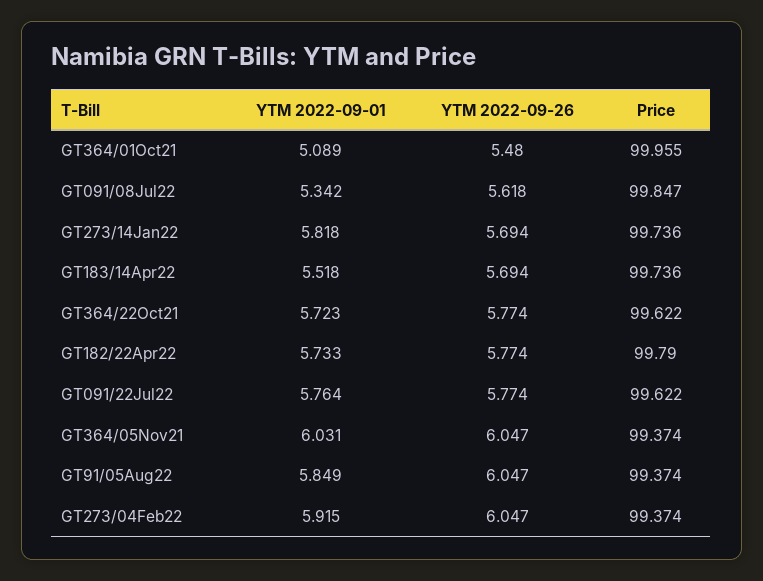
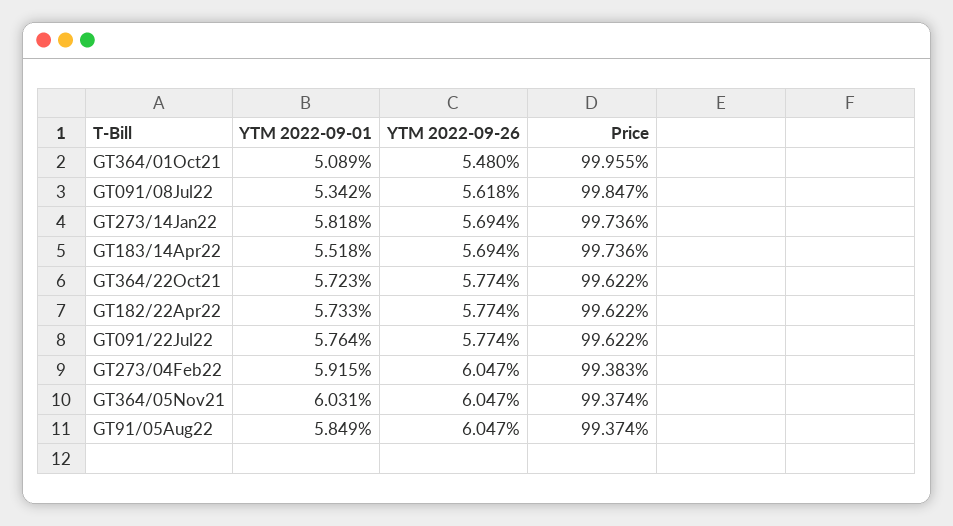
  {
    "YTM 2022-09-01": {
      "GT364/01Oct21": 5.089,
      "GT091/08Jul22": 5.342,
      "GT273/14Jan22": 5.818,
      "GT183/14Apr22": 5.518,
      "GT364/22Oct21": 5.723,
      "GT182/22Apr22": 5.733,
      "GT091/22Jul22": 5.764,
      "GT364/05Nov21": 6.031,
      "GT91/05Aug22": 5.849,
      "GT273/04Feb22": 5.915
    },
    "YTM 2022-09-26": {
      "GT364/01Oct21": 5.48,
      "GT091/08Jul22": 5.618,
      "GT273/14Jan22": 5.694,
      "GT183/14Apr22": 5.694,
      "GT364/22Oct21": 5.774,
      "GT182/22Apr22": 5.774,
      "GT091/22Jul22": 5.774,
      "GT364/05Nov21": 6.047,
      "GT91/05Aug22": 6.047,
      "GT273/04Feb22": 6.047
    },
    "Price": {
      "GT364/01Oct21": 99.955,
      "GT091/08Jul22": 99.847,
      "GT273/14Jan22": 99.736,
      "GT183/14Apr22": 99.736,
      "GT364/22Oct21": 99.622,
-     "GT182/22Apr22": 99.79,
+     "GT182/22Apr22": 99.622,
      "GT091/22Jul22": 99.622,
      "GT364/05Nov21": 99.374,
      "GT91/05Aug22": 99.374,
-     "GT273/04Feb22": 99.374
+     "GT273/04Feb22": 99.383
    }
  }

